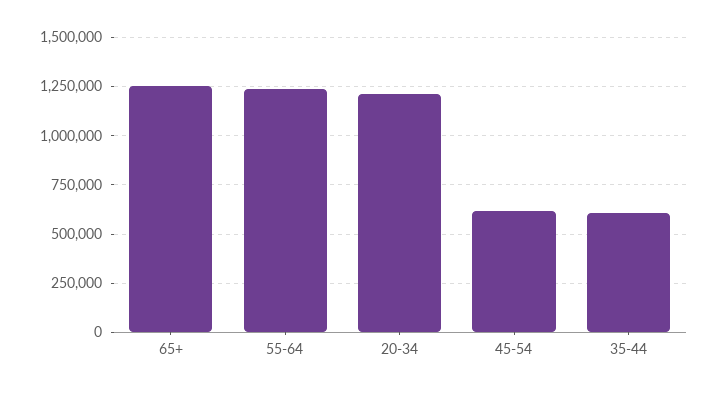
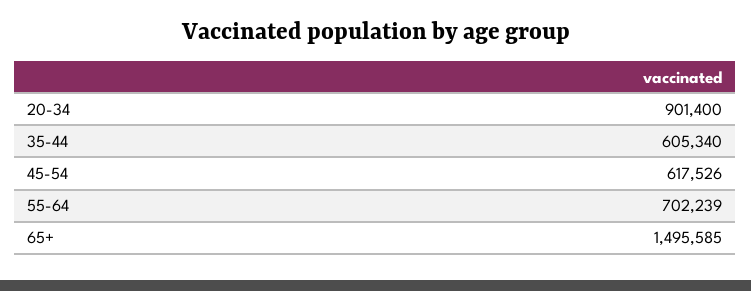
  {
-   "65+": 1250000,
+   "65+": 1495585,
-   "55-64": 1250000,
+   "55-64": 702239,
-   "20-34": 1200000,
+   "20-34": 901400,
    "45-54": 617526,
    "35-44": 605340
  }

